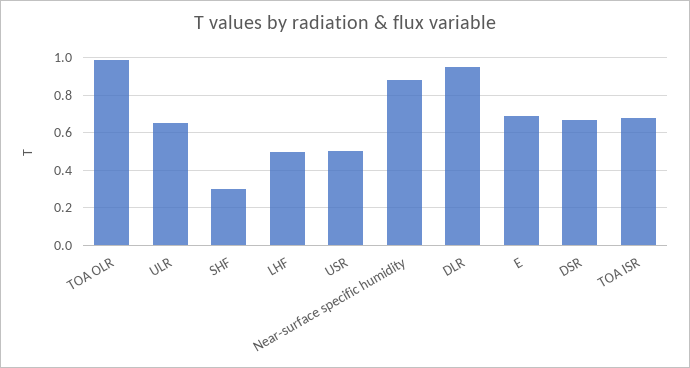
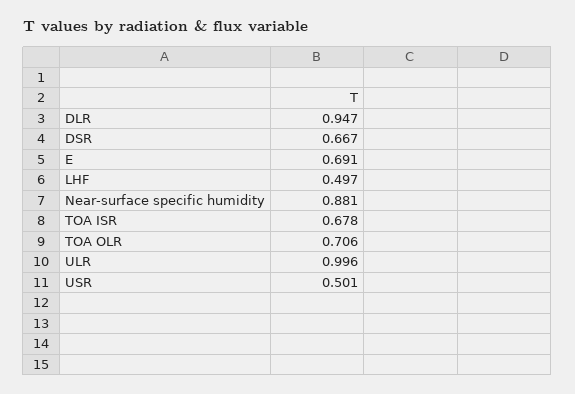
  {
-   "TOA OLR": 1,
+   "TOA OLR": 0.706,
-   "ULR": 0.65,
+   "ULR": 0.996,
-   "SHF": 0.3,
    "LHF": 0.497,
    "USR": 0.501,
    "Near-surface specific humidity": 0.881,
    "DLR": 0.947,
    "E": 0.691,
    "DSR": 0.667,
    "TOA ISR": 0.678
  }

